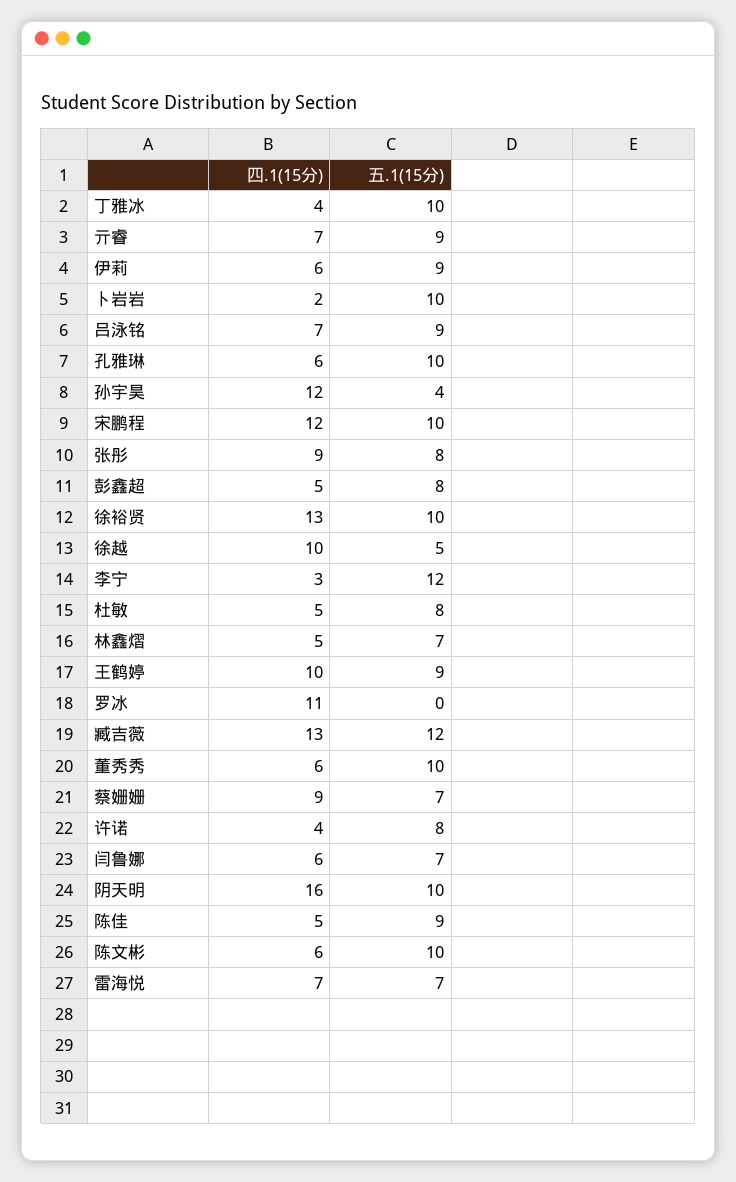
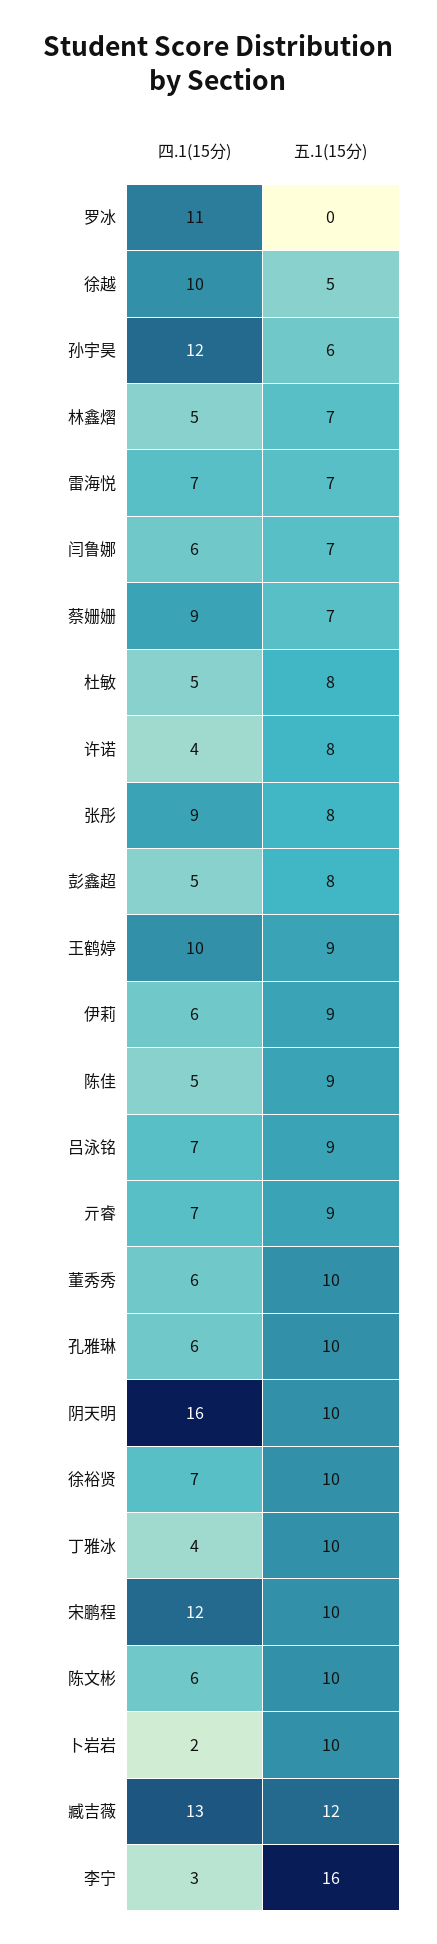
  {
    "四.1(15分)": {
      "丁雅冰": 4,
      "亓睿": 7,
      "伊莉": 6,
      "卜岩岩": 2,
      "吕泳铭": 7,
      "孔雅琳": 6,
      "孙宇昊": 12,
      "宋鹏程": 12,
      "张彤": 9,
      "彭鑫超": 5,
-     "徐裕贤": 13,
+     "徐裕贤": 7,
      "徐越": 10,
      "李宁": 3,
      "杜敏": 5,
      "林鑫熠": 5,
      "王鹤婷": 10,
      "罗冰": 11,
      "臧吉薇": 13,
      "董秀秀": 6,
      "蔡姗姗": 9,
      "许诺": 4,
      "闫鲁娜": 6,
      "阴天明": 16,
      "陈佳": 5,
      "陈文彬": 6,
      "雷海悦": 7
    },
    "五.1(15分)": {
      "丁雅冰": 10,
      "亓睿": 9,
      "伊莉": 9,
      "卜岩岩": 10,
      "吕泳铭": 9,
      "孔雅琳": 10,
-     "孙宇昊": 4,
+     "孙宇昊": 6,
      "宋鹏程": 10,
      "张彤": 8,
      "彭鑫超": 8,
      "徐裕贤": 10,
      "徐越": 5,
-     "李宁": 12,
+     "李宁": 16,
      "杜敏": 8,
      "林鑫熠": 7,
      "王鹤婷": 9,
      "罗冰": 0,
      "臧吉薇": 12,
      "董秀秀": 10,
      "蔡姗姗": 7,
      "许诺": 8,
      "闫鲁娜": 7,
      "阴天明": 10,
      "陈佳": 9,
      "陈文彬": 10,
      "雷海悦": 7
    }
  }

